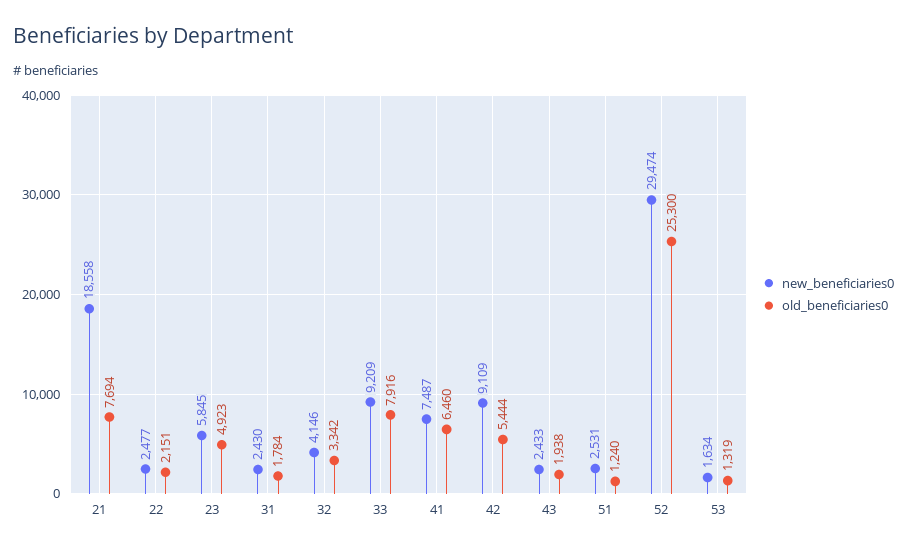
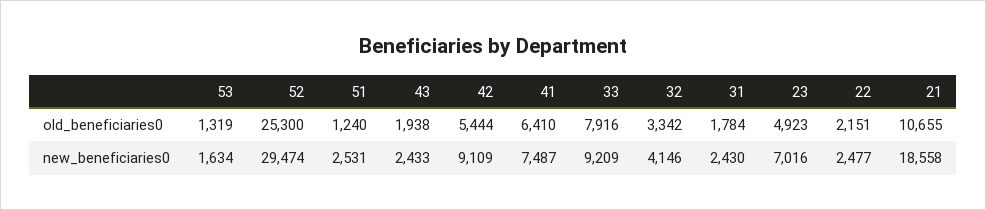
  {
    "new_beneficiaries0": {
      "21": 18558,
      "22": 2477,
-     "23": 5845,
+     "23": 7016,
      "31": 2430,
      "32": 4146,
      "33": 9209,
      "41": 7487,
      "42": 9109,
      "43": 2433,
      "51": 2531,
      "52": 29474,
      "53": 1634
    },
    "old_beneficiaries0": {
-     "21": 7694,
+     "21": 10655,
      "22": 2151,
      "23": 4923,
      "31": 1784,
      "32": 3342,
      "33": 7916,
-     "41": 6460,
+     "41": 6410,
      "42": 5444,
      "43": 1938,
      "51": 1240,
      "52": 25300,
      "53": 1319
    }
  }

